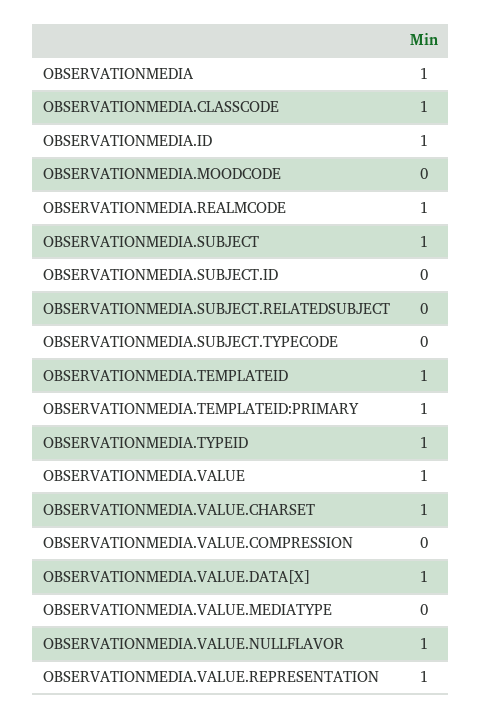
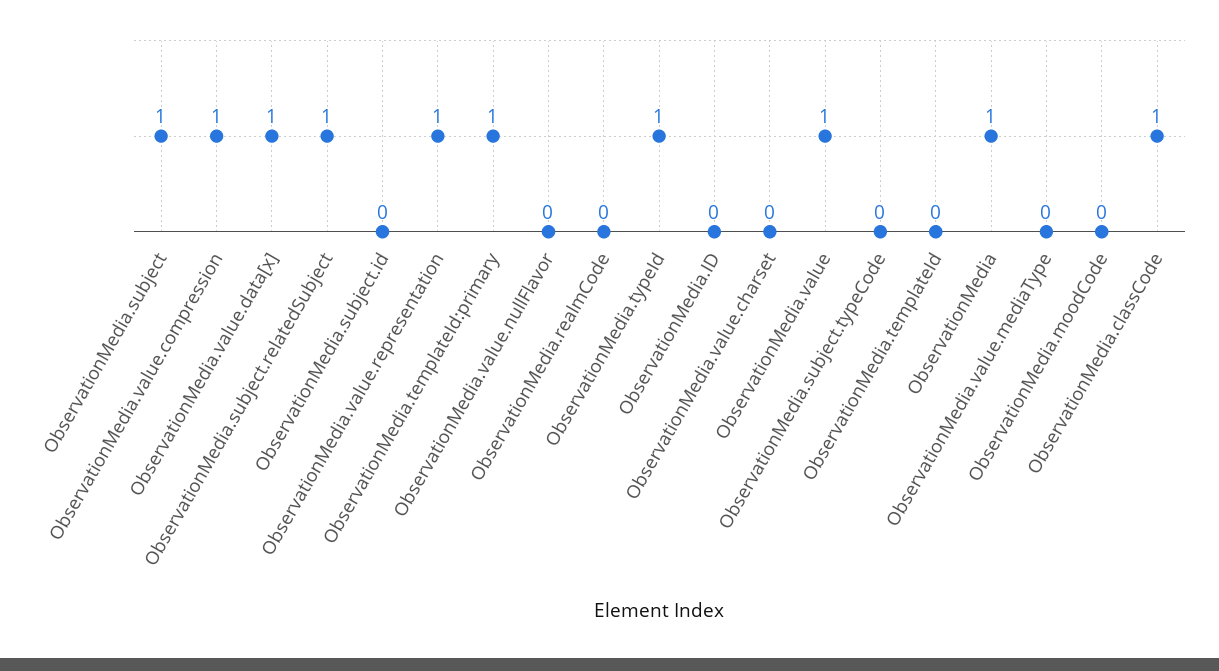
  {
    "OBSERVATIONMEDIA": 1,
    "OBSERVATIONMEDIA.CLASSCODE": 1,
-   "OBSERVATIONMEDIA.ID": 1,
+   "OBSERVATIONMEDIA.ID": 0,
    "OBSERVATIONMEDIA.MOODCODE": 0,
-   "OBSERVATIONMEDIA.REALMCODE": 1,
+   "OBSERVATIONMEDIA.REALMCODE": 0,
    "OBSERVATIONMEDIA.SUBJECT": 1,
    "OBSERVATIONMEDIA.SUBJECT.ID": 0,
-   "OBSERVATIONMEDIA.SUBJECT.RELATEDSUBJECT": 0,
+   "OBSERVATIONMEDIA.SUBJECT.RELATEDSUBJECT": 1,
    "OBSERVATIONMEDIA.SUBJECT.TYPECODE": 0,
-   "OBSERVATIONMEDIA.TEMPLATEID": 1,
+   "OBSERVATIONMEDIA.TEMPLATEID": 0,
    "OBSERVATIONMEDIA.TEMPLATEID:PRIMARY": 1,
    "OBSERVATIONMEDIA.TYPEID": 1,
    "OBSERVATIONMEDIA.VALUE": 1,
-   "OBSERVATIONMEDIA.VALUE.CHARSET": 1,
+   "OBSERVATIONMEDIA.VALUE.CHARSET": 0,
-   "OBSERVATIONMEDIA.VALUE.COMPRESSION": 0,
+   "OBSERVATIONMEDIA.VALUE.COMPRESSION": 1,
    "OBSERVATIONMEDIA.VALUE.DATA[X]": 1,
    "OBSERVATIONMEDIA.VALUE.MEDIATYPE": 0,
-   "OBSERVATIONMEDIA.VALUE.NULLFLAVOR": 1,
+   "OBSERVATIONMEDIA.VALUE.NULLFLAVOR": 0,
    "OBSERVATIONMEDIA.VALUE.REPRESENTATION": 1
  }

